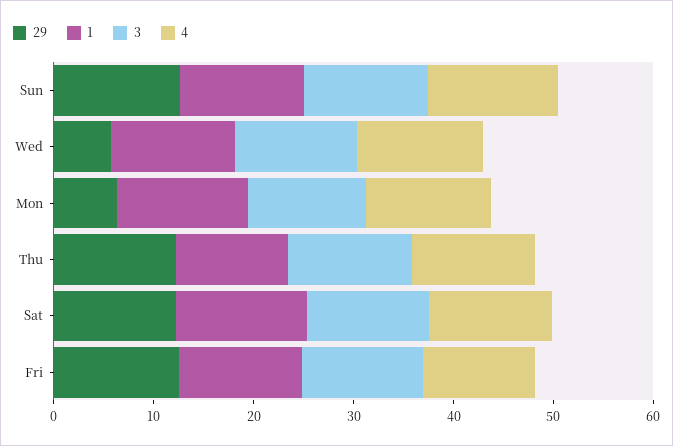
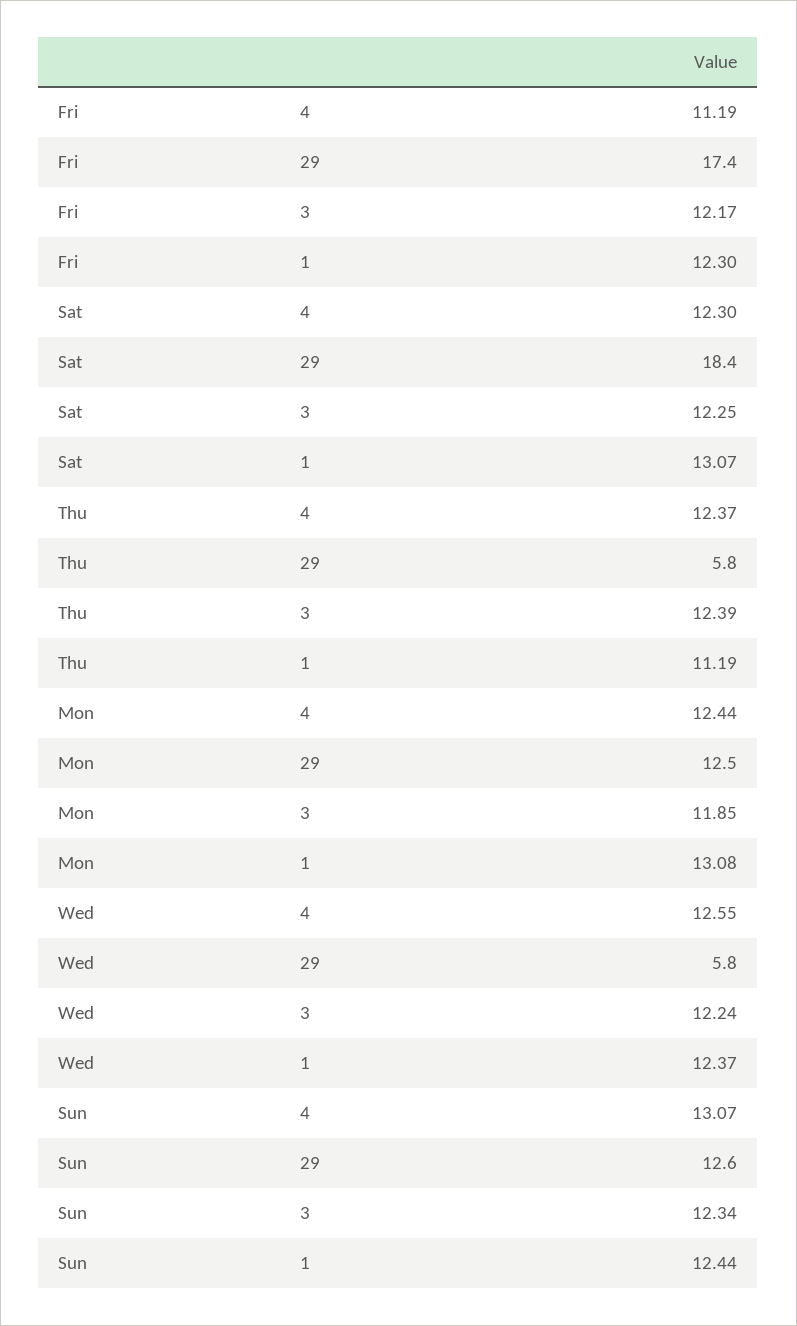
  {
    "29": {
      "Sun": 12.6,
      "Wed": 5.8,
-     "Mon": 6,
+     "Mon": 12.5,
-     "Thu": 12,
+     "Thu": 5.8,
-     "Sat": 12,
+     "Sat": 18.4,
-     "Fri": 12
+     "Fri": 17.4
    },
    "1": {
      "Sun": 12.44,
      "Wed": 12.37,
      "Mon": 13.08,
      "Thu": 11.19,
      "Sat": 13.07,
      "Fri": 12.3
    },
    "3": {
      "Sun": 12.34,
      "Wed": 12.24,
      "Mon": 11.85,
      "Thu": 12.39,
      "Sat": 12.25,
      "Fri": 12.17
    },
    "4": {
      "Sun": 13.07,
      "Wed": 12.55,
      "Mon": 12.44,
      "Thu": 12.37,
      "Sat": 12.3,
      "Fri": 11.19
    }
  }

